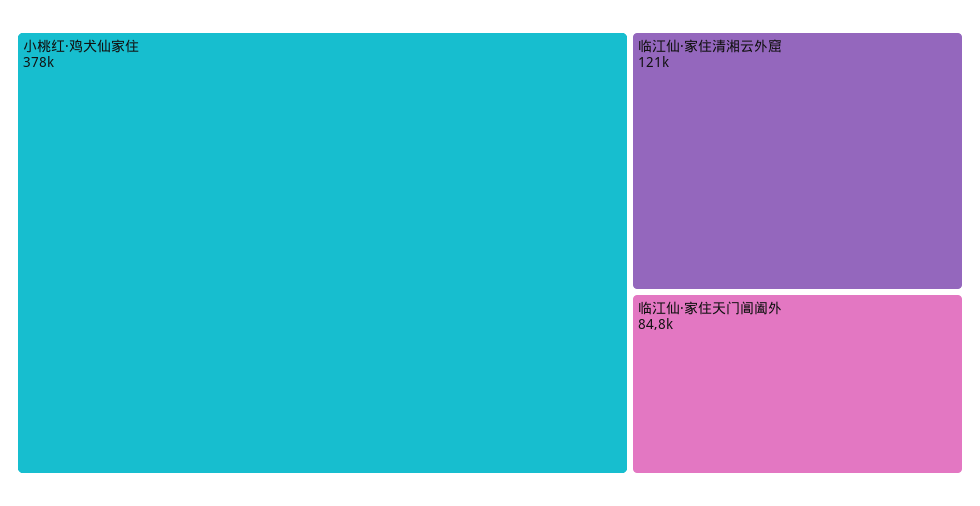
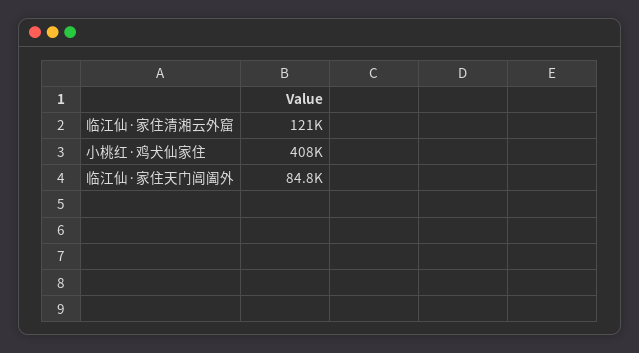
  {
-   "小桃红·鸡犬仙家住": 378000,
+   "小桃红·鸡犬仙家住": 408000,
    "临江仙·家住清湘云外窟": 121000,
    "临江仙·家住天门阊阖外": 84800
  }

